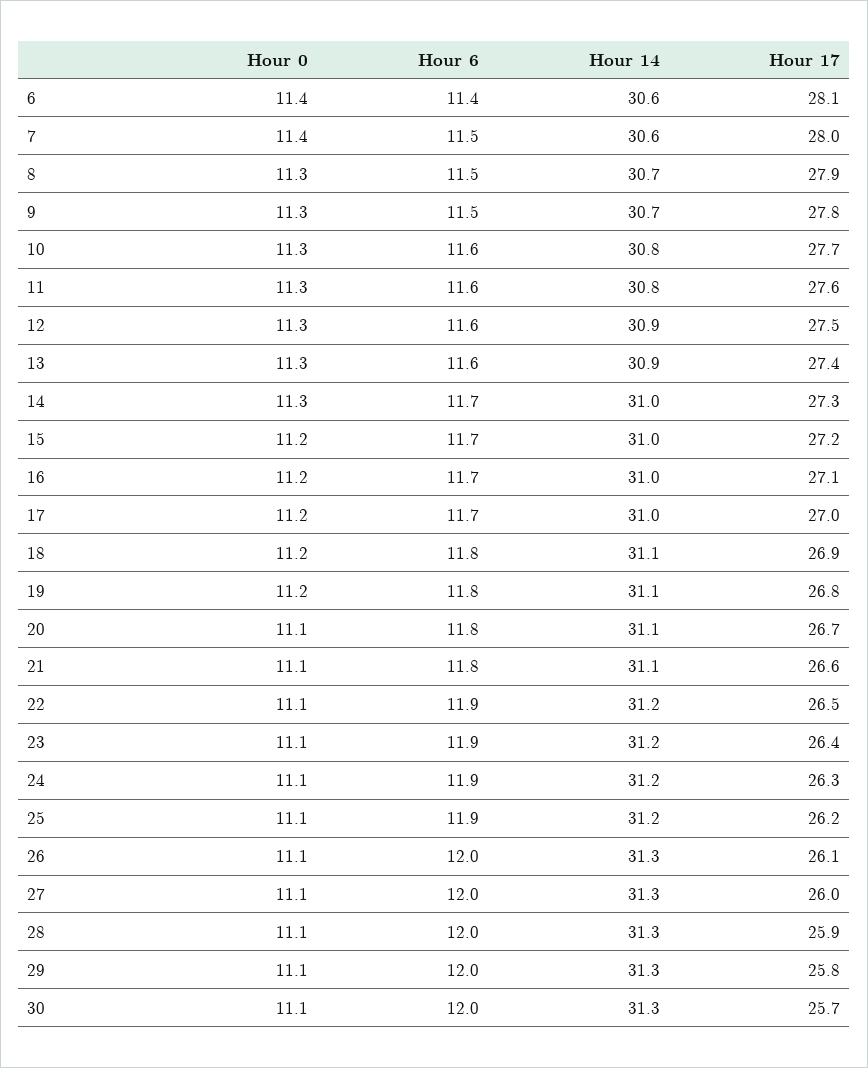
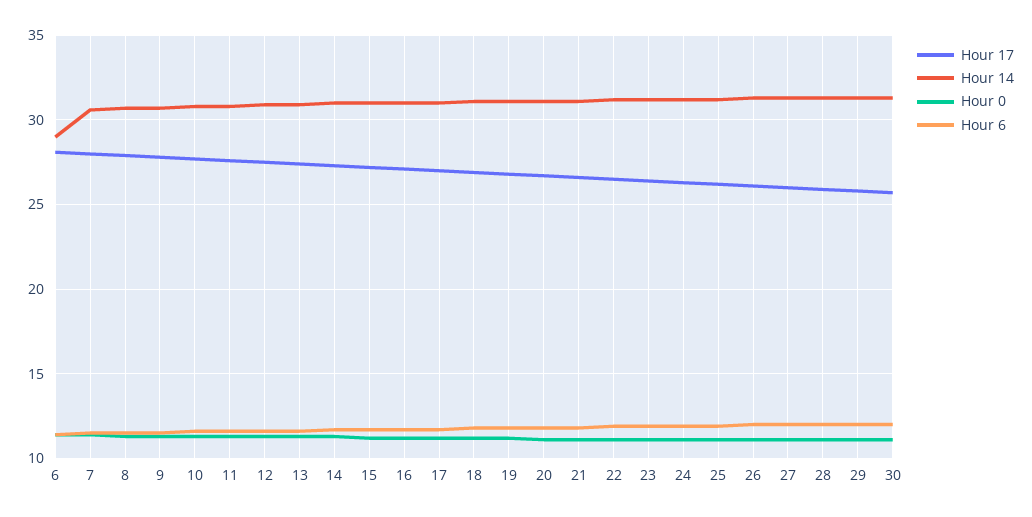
  {
    "Hour 0": {
      "6": 11.4,
      "7": 11.4,
      "8": 11.3,
      "9": 11.3,
      "10": 11.3,
      "11": 11.3,
      "12": 11.3,
      "13": 11.3,
      "14": 11.3,
      "15": 11.2,
      "16": 11.2,
      "17": 11.2,
      "18": 11.2,
      "19": 11.2,
      "20": 11.1,
      "21": 11.1,
      "22": 11.1,
      "23": 11.1,
      "24": 11.1,
      "25": 11.1,
      "26": 11.1,
      "27": 11.1,
      "28": 11.1,
      "29": 11.1,
      "30": 11.1
    },
    "Hour 6": {
      "6": 11.4,
      "7": 11.5,
      "8": 11.5,
      "9": 11.5,
      "10": 11.6,
      "11": 11.6,
      "12": 11.6,
      "13": 11.6,
      "14": 11.7,
      "15": 11.7,
      "16": 11.7,
      "17": 11.7,
      "18": 11.8,
      "19": 11.8,
      "20": 11.8,
      "21": 11.8,
      "22": 11.9,
      "23": 11.9,
      "24": 11.9,
      "25": 11.9,
      "26": 12,
      "27": 12,
      "28": 12,
      "29": 12,
      "30": 12
    },
    "Hour 14": {
-     "6": 30.6,
+     "6": 29,
      "7": 30.6,
      "8": 30.7,
      "9": 30.7,
      "10": 30.8,
      "11": 30.8,
      "12": 30.9,
      "13": 30.9,
      "14": 31,
      "15": 31,
      "16": 31,
      "17": 31,
      "18": 31.1,
      "19": 31.1,
      "20": 31.1,
      "21": 31.1,
      "22": 31.2,
      "23": 31.2,
      "24": 31.2,
      "25": 31.2,
      "26": 31.3,
      "27": 31.3,
      "28": 31.3,
      "29": 31.3,
      "30": 31.3
    },
    "Hour 17": {
      "6": 28.1,
      "7": 28,
      "8": 27.9,
      "9": 27.8,
      "10": 27.7,
      "11": 27.6,
      "12": 27.5,
      "13": 27.4,
      "14": 27.3,
      "15": 27.2,
      "16": 27.1,
      "17": 27,
      "18": 26.9,
      "19": 26.8,
      "20": 26.7,
      "21": 26.6,
      "22": 26.5,
      "23": 26.4,
      "24": 26.3,
      "25": 26.2,
      "26": 26.1,
      "27": 26,
      "28": 25.9,
      "29": 25.8,
      "30": 25.7
    }
  }

